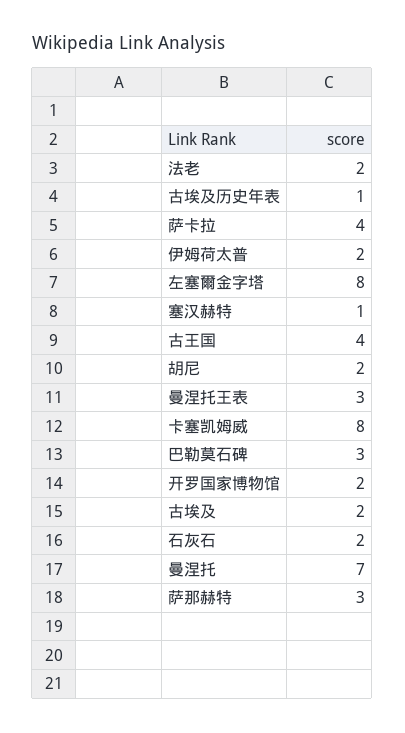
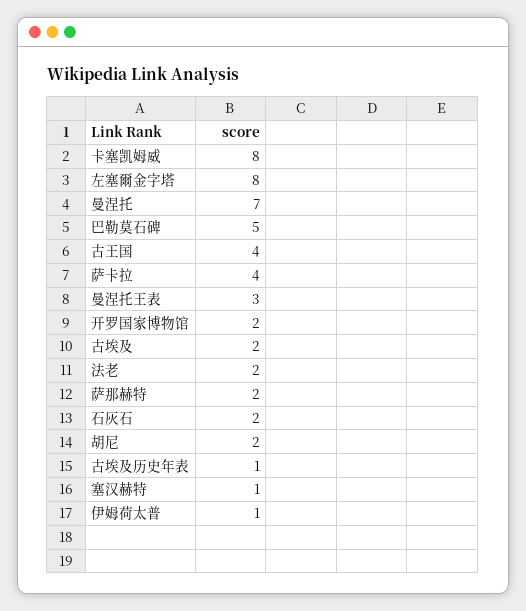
  {
    "法老": 2,
    "古埃及历史年表": 1,
    "萨卡拉": 4,
-   "伊姆荷太普": 2,
+   "伊姆荷太普": 1,
    "左塞爾金字塔": 8,
    "塞汉赫特": 1,
    "古王国": 4,
    "胡尼": 2,
    "曼涅托王表": 3,
    "卡塞凯姆威": 8,
-   "巴勒莫石碑": 3,
+   "巴勒莫石碑": 5,
    "开罗国家博物馆": 2,
    "古埃及": 2,
    "石灰石": 2,
    "曼涅托": 7,
-   "萨那赫特": 3
+   "萨那赫特": 2
  }

